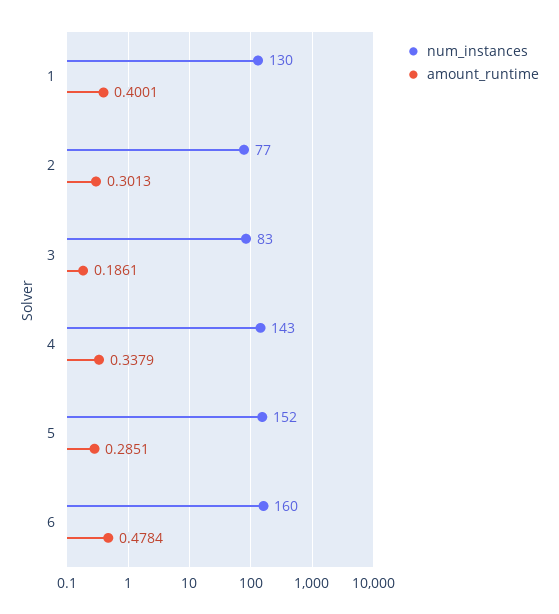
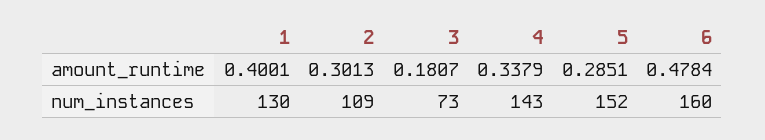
  {
    "num_instances": {
      "1": 130,
-     "2": 77,
+     "2": 109,
-     "3": 83,
+     "3": 73,
      "4": 143,
      "5": 152,
      "6": 160
    },
    "amount_runtime": {
      "1": 0.4001,
      "2": 0.3013,
-     "3": 0.1861,
+     "3": 0.1807,
      "4": 0.3379,
      "5": 0.2851,
      "6": 0.4784
    }
  }

